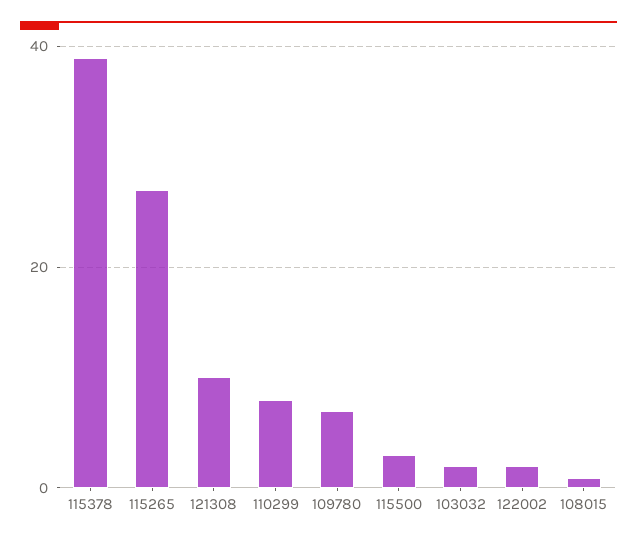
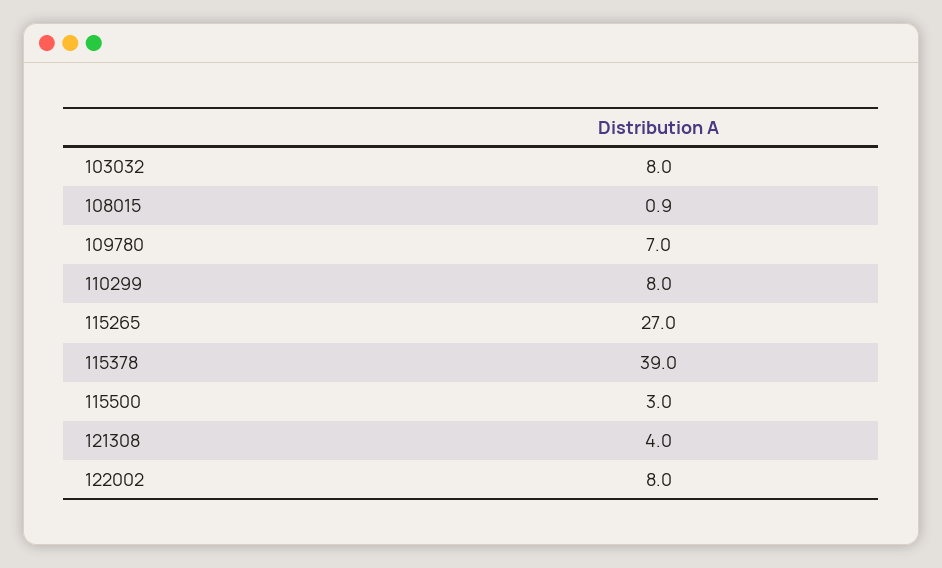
  {
    "115378": 39,
    "115265": 27,
-   "121308": 10,
+   "121308": 4,
    "110299": 8,
    "109780": 7,
    "115500": 3,
-   "103032": 2,
+   "103032": 8,
-   "122002": 2,
+   "122002": 8,
    "108015": 0.9
  }

